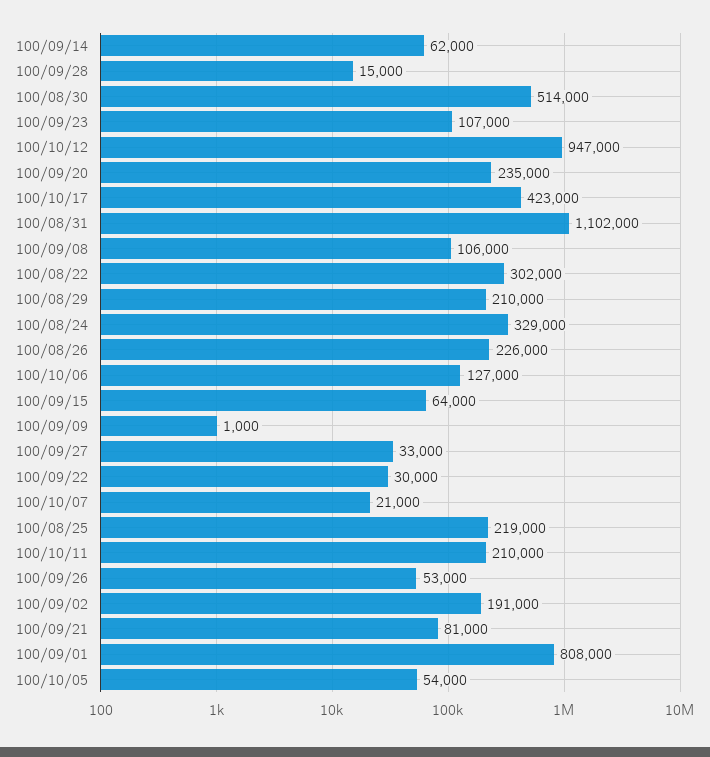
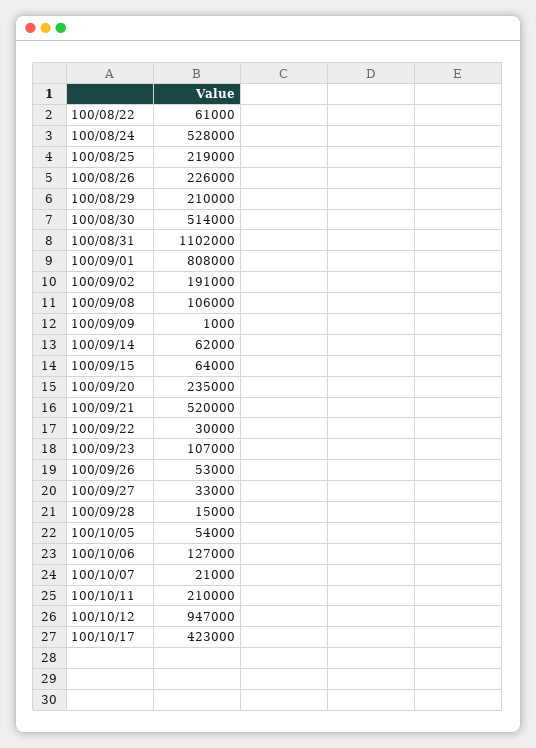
  {
    "100/09/14": 62000,
    "100/09/28": 15000,
    "100/08/30": 514000,
    "100/09/23": 107000,
    "100/10/12": 947000,
    "100/09/20": 235000,
    "100/10/17": 423000,
    "100/08/31": 1102000,
    "100/09/08": 106000,
-   "100/08/22": 302000,
+   "100/08/22": 61000,
    "100/08/29": 210000,
-   "100/08/24": 329000,
+   "100/08/24": 528000,
    "100/08/26": 226000,
    "100/10/06": 127000,
    "100/09/15": 64000,
    "100/09/09": 1000,
    "100/09/27": 33000,
    "100/09/22": 30000,
    "100/10/07": 21000,
    "100/08/25": 219000,
    "100/10/11": 210000,
    "100/09/26": 53000,
    "100/09/02": 191000,
-   "100/09/21": 81000,
+   "100/09/21": 520000,
    "100/09/01": 808000,
    "100/10/05": 54000
  }

